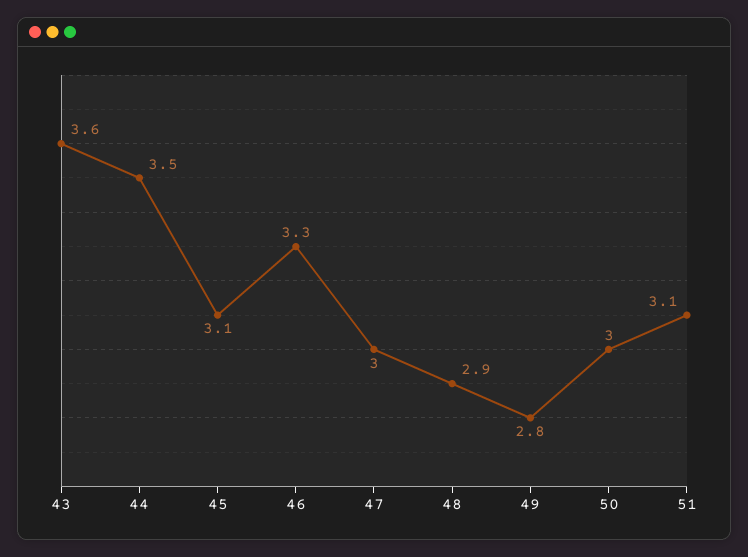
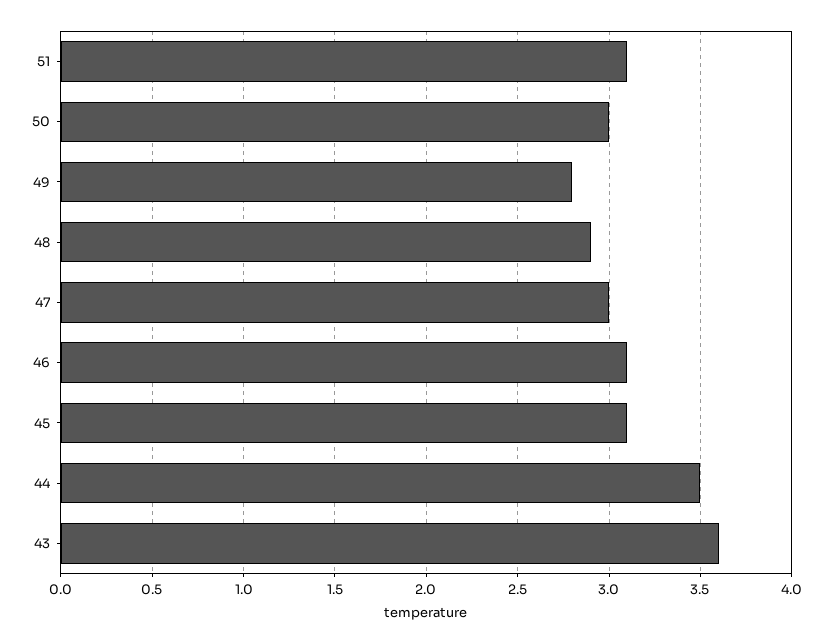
  {
    "43": 3.6,
    "44": 3.5,
    "45": 3.1,
-   "46": 3.3,
+   "46": 3.1,
    "47": 3,
    "48": 2.9,
    "49": 2.8,
    "50": 3,
    "51": 3.1
  }

